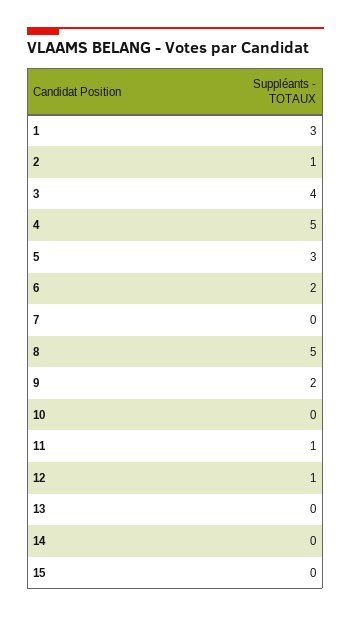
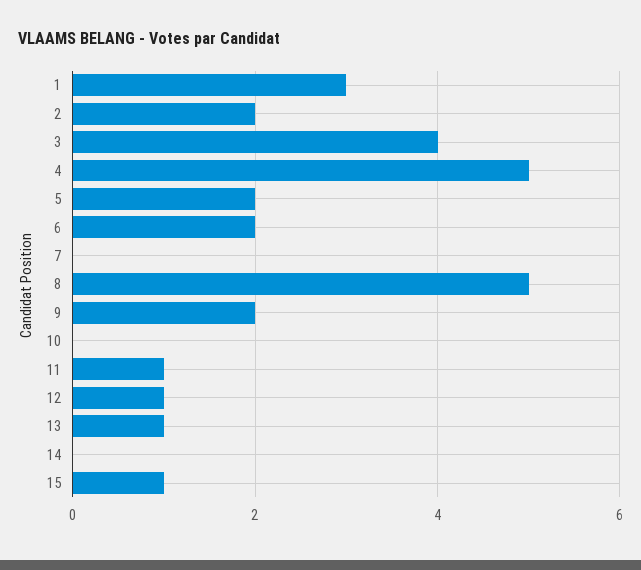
  {
    "1": 3,
-   "2": 1,
+   "2": 2,
    "3": 4,
    "4": 5,
-   "5": 3,
+   "5": 2,
    "6": 2,
    "7": 0,
    "8": 5,
    "9": 2,
    "10": 0,
    "11": 1,
    "12": 1,
-   "13": 0,
+   "13": 1,
    "14": 0,
-   "15": 0
+   "15": 1
  }

